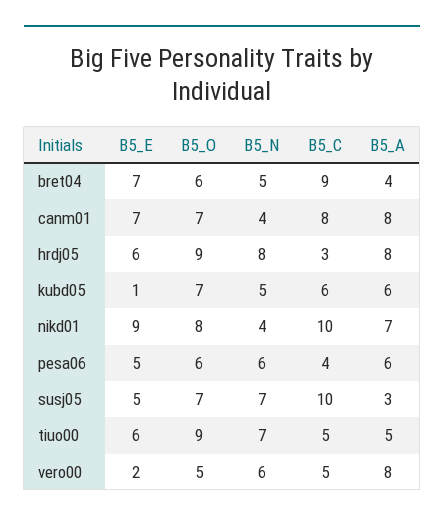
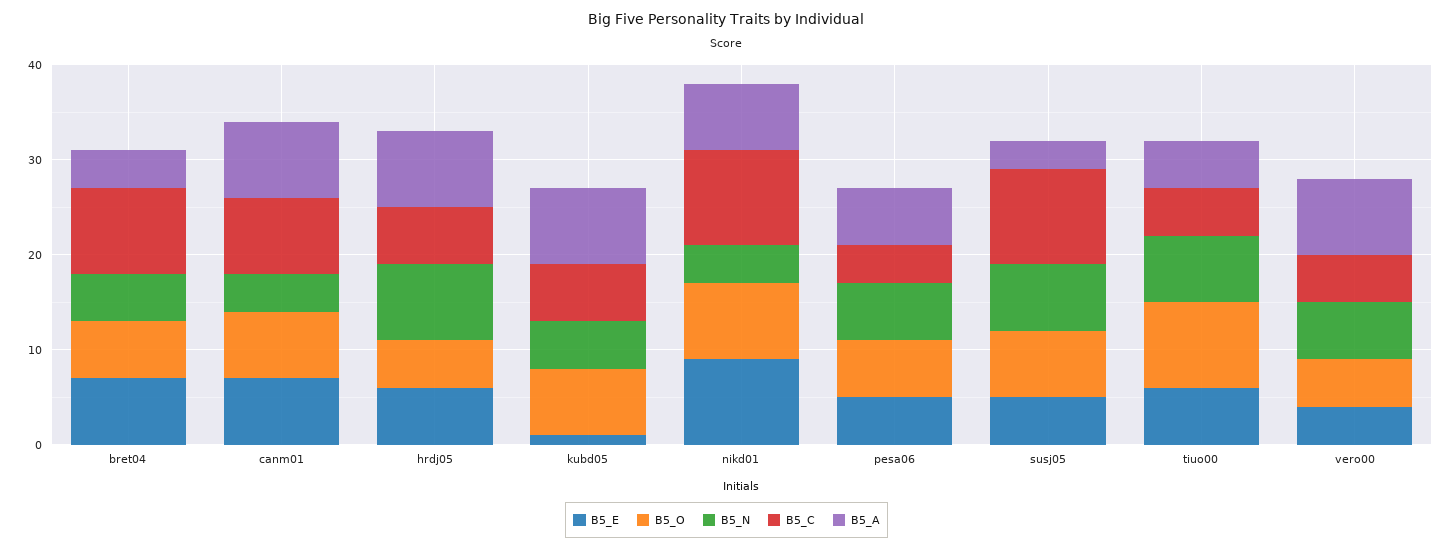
  {
    "B5_E": {
      "bret04": 7,
      "canm01": 7,
      "hrdj05": 6,
      "kubd05": 1,
      "nikd01": 9,
      "pesa06": 5,
      "susj05": 5,
      "tiuo00": 6,
-     "vero00": 2
+     "vero00": 4
    },
    "B5_O": {
      "bret04": 6,
      "canm01": 7,
-     "hrdj05": 9,
+     "hrdj05": 5,
      "kubd05": 7,
      "nikd01": 8,
      "pesa06": 6,
      "susj05": 7,
      "tiuo00": 9,
      "vero00": 5
    },
    "B5_N": {
      "bret04": 5,
      "canm01": 4,
      "hrdj05": 8,
      "kubd05": 5,
      "nikd01": 4,
      "pesa06": 6,
      "susj05": 7,
      "tiuo00": 7,
      "vero00": 6
    },
    "B5_C": {
      "bret04": 9,
      "canm01": 8,
-     "hrdj05": 3,
+     "hrdj05": 6,
      "kubd05": 6,
      "nikd01": 10,
      "pesa06": 4,
      "susj05": 10,
      "tiuo00": 5,
      "vero00": 5
    },
    "B5_A": {
      "bret04": 4,
      "canm01": 8,
      "hrdj05": 8,
-     "kubd05": 6,
+     "kubd05": 8,
      "nikd01": 7,
      "pesa06": 6,
      "susj05": 3,
      "tiuo00": 5,
      "vero00": 8
    }
  }

